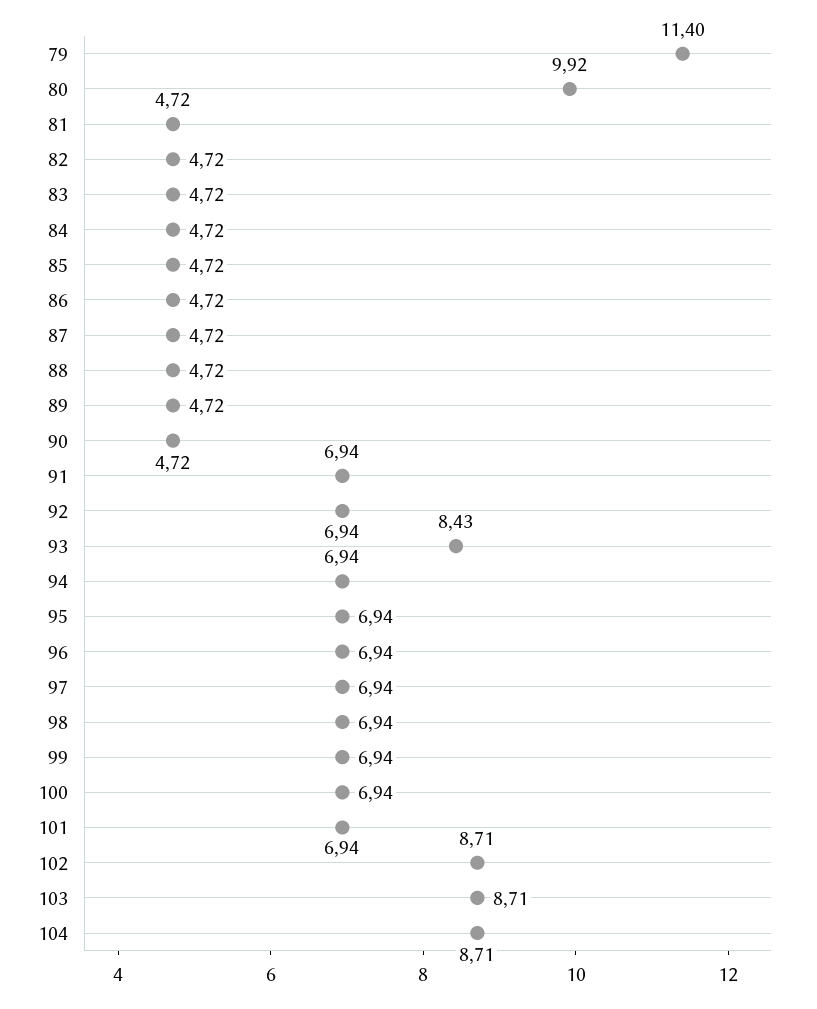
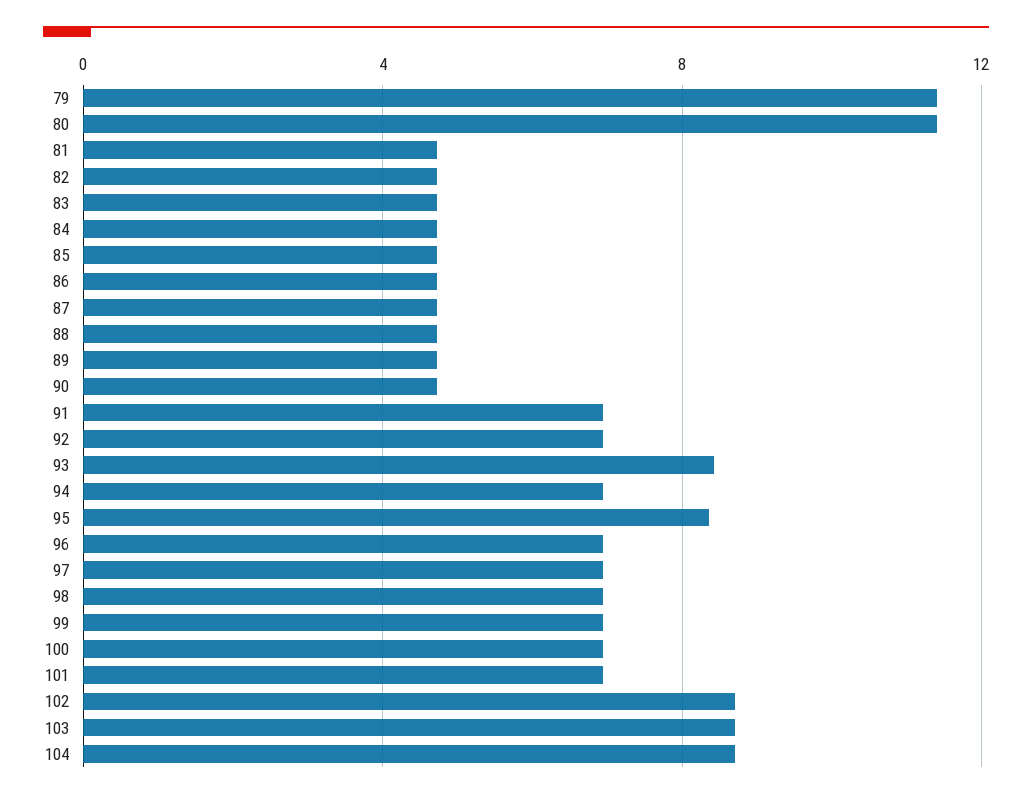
  {
    "79": 11.4,
-   "80": 9.92,
+   "80": 11.5,
    "81": 4.72,
    "82": 4.72,
    "83": 4.72,
    "84": 4.72,
    "85": 4.72,
    "86": 4.72,
    "87": 4.72,
    "88": 4.72,
    "89": 4.72,
    "90": 4.72,
    "91": 6.94,
    "92": 6.94,
    "93": 8.43,
    "94": 6.94,
-   "95": 6.94,
+   "95": 8.5,
    "96": 6.94,
    "97": 6.94,
    "98": 6.94,
    "99": 6.94,
    "100": 6.94,
    "101": 6.94,
    "102": 8.71,
    "103": 8.71,
    "104": 8.71
  }

